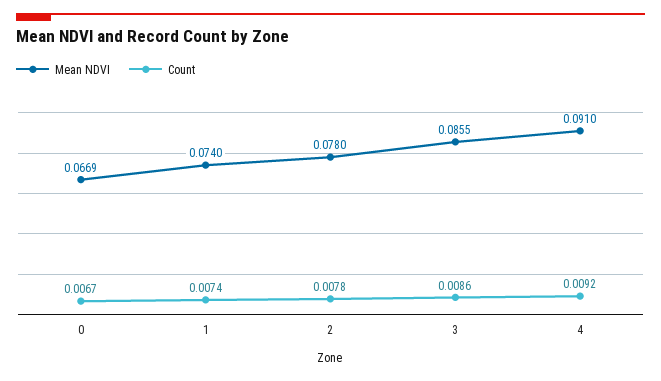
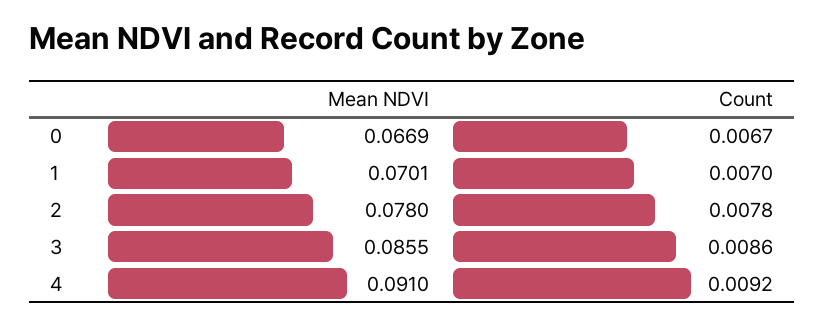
  {
    "Mean NDVI": {
      "0": 0.0669,
-     "1": 0.074,
+     "1": 0.0701,
      "2": 0.078,
      "3": 0.0855,
      "4": 0.091
    },
    "Count": {
      "0": 0.0067,
-     "1": 0.0074,
+     "1": 0.007,
      "2": 0.0078,
      "3": 0.0086,
      "4": 0.0092
    }
  }

